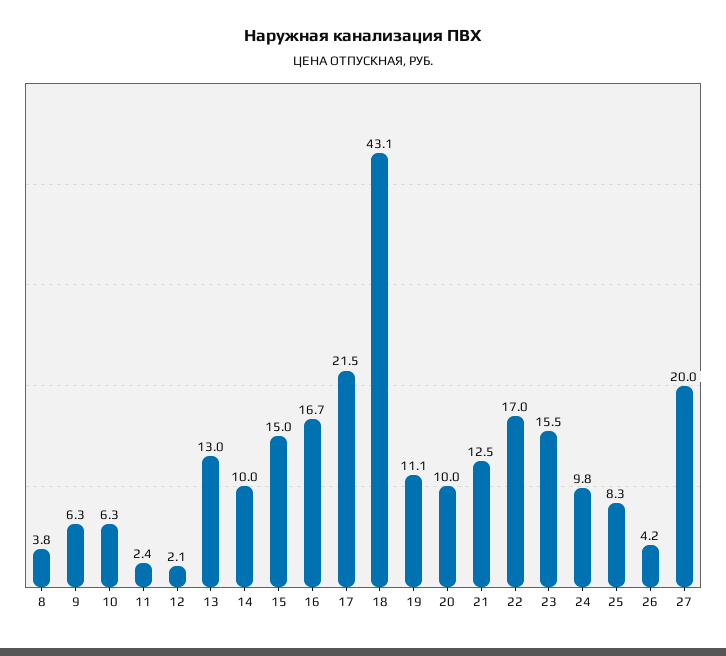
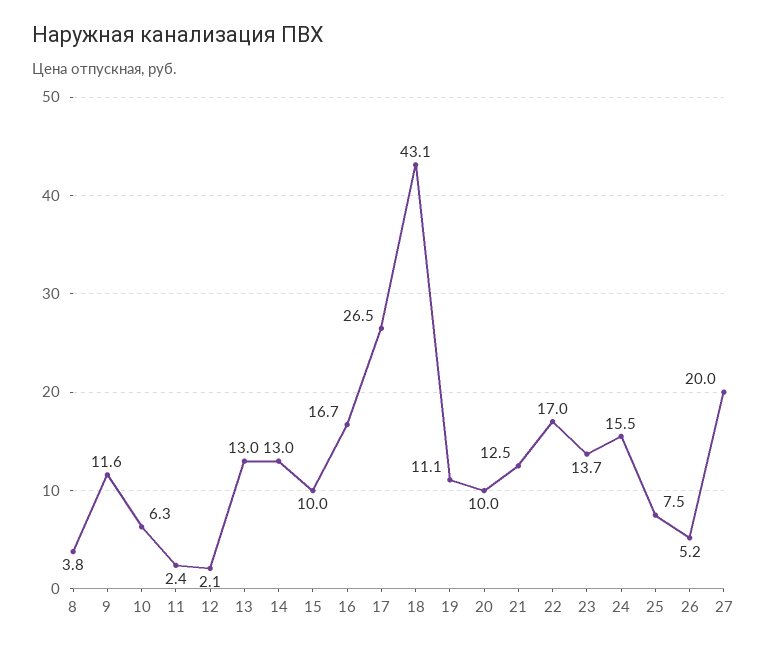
  {
    "8": 3.8,
-   "9": 6.3,
+   "9": 11.6,
    "10": 6.3,
    "11": 2.4,
    "12": 2.1,
    "13": 13,
-   "14": 10,
+   "14": 13,
-   "15": 15,
+   "15": 10,
    "16": 16.7,
-   "17": 21.5,
+   "17": 26.5,
    "18": 43.1,
    "19": 11.1,
    "20": 10,
    "21": 12.5,
    "22": 17,
-   "23": 15.5,
+   "23": 13.7,
-   "24": 9.8,
+   "24": 15.5,
-   "25": 8.3,
+   "25": 7.5,
-   "26": 4.2,
+   "26": 5.2,
    "27": 20
  }

